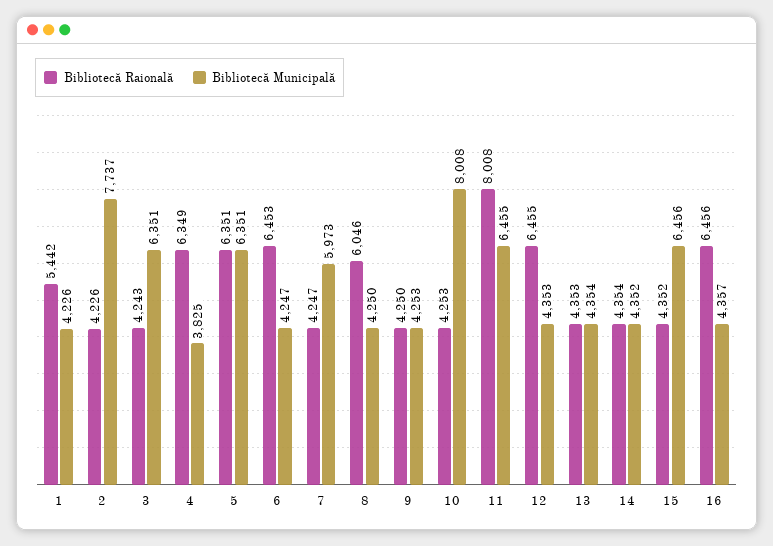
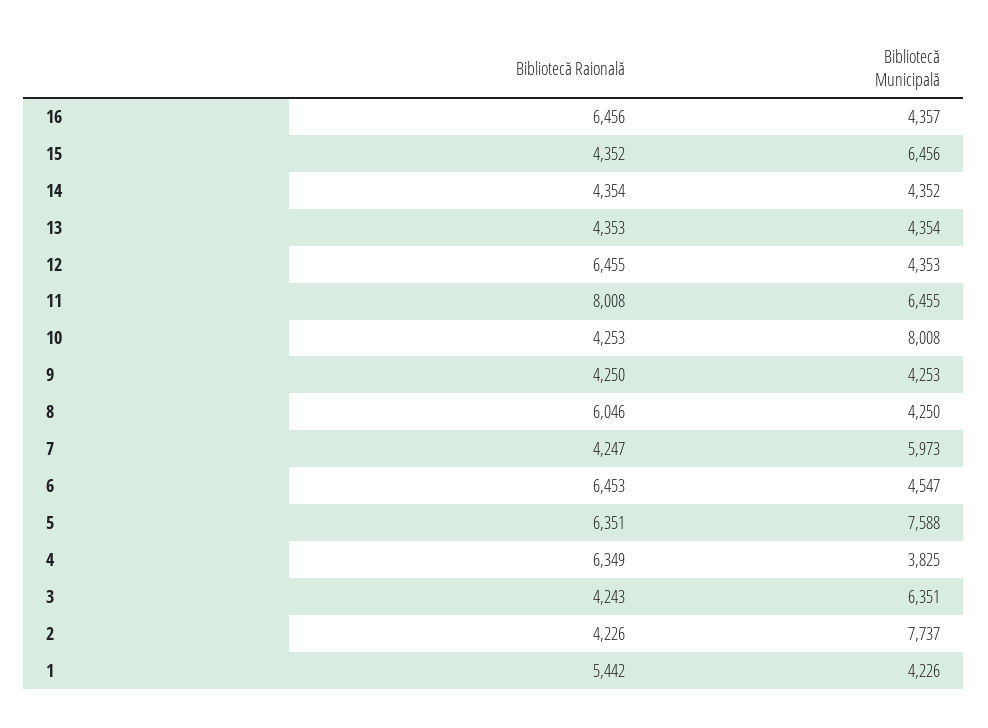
  {
    "Bibliotecă Raională": {
      "1": 5442,
      "2": 4226,
      "3": 4243,
      "4": 6349,
      "5": 6351,
      "6": 6453,
      "7": 4247,
      "8": 6046,
      "9": 4250,
      "10": 4253,
      "11": 8008,
      "12": 6455,
      "13": 4353,
      "14": 4354,
      "15": 4352,
      "16": 6456
    },
    "Bibliotecă Municipală": {
      "1": 4226,
      "2": 7737,
      "3": 6351,
      "4": 3825,
-     "5": 6351,
+     "5": 7588,
-     "6": 4247,
+     "6": 4547,
      "7": 5973,
      "8": 4250,
      "9": 4253,
      "10": 8008,
      "11": 6455,
      "12": 4353,
      "13": 4354,
      "14": 4352,
      "15": 6456,
      "16": 4357
    }
  }

